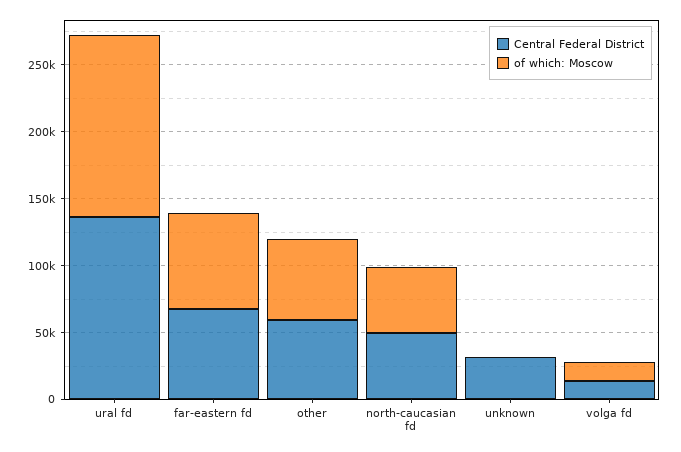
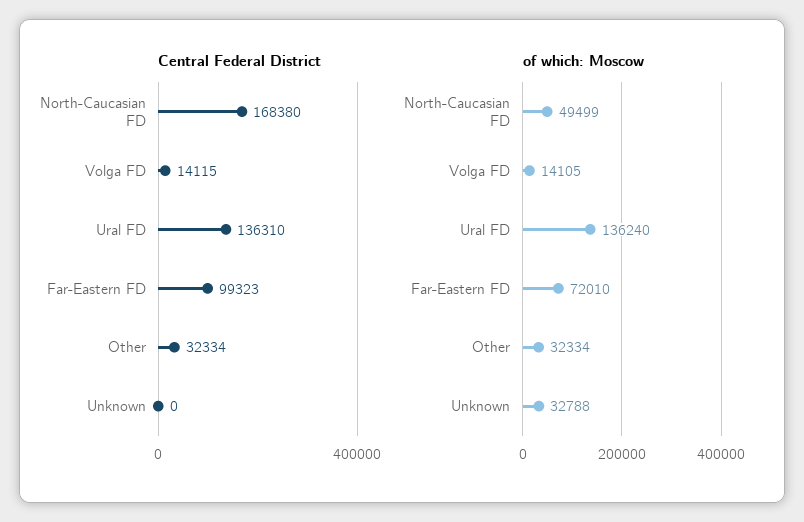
  {
    "Central Federal District": {
      "ural fd": 136310,
-     "far-eastern fd": 70000,
+     "far-eastern fd": 99323,
-     "other": 60000,
+     "other": 32334,
-     "north-caucasian fd": 50000,
+     "north-caucasian fd": 168380,
-     "unknown": 30000,
+     "unknown": 0,
      "volga fd": 14115
    },
    "of which: Moscow": {
      "ural fd": 136240,
      "far-eastern fd": 72010,
-     "other": 60000,
+     "other": 32334,
      "north-caucasian fd": 49499,
-     "unknown": 0,
+     "unknown": 32788,
      "volga fd": 14105
    }
  }

